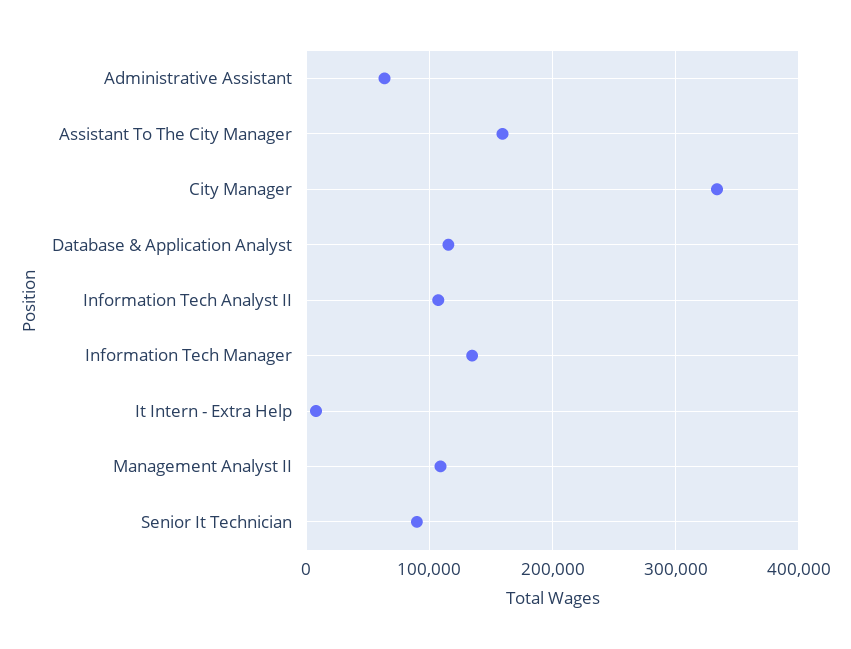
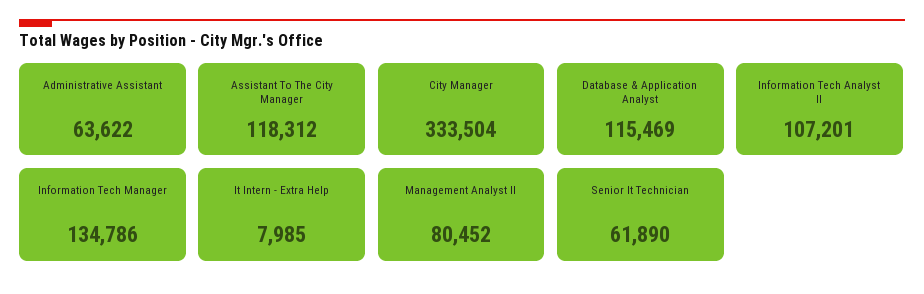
  {
    "Administrative Assistant": 63622,
-   "Assistant To The City Manager": 160000,
+   "Assistant To The City Manager": 118312,
    "City Manager": 333504,
    "Database & Application Analyst": 115469,
    "Information Tech Analyst II": 107201,
    "Information Tech Manager": 134786,
    "It Intern - Extra Help": 7985,
-   "Management Analyst II": 110000,
+   "Management Analyst II": 80452,
-   "Senior It Technician": 90000
+   "Senior It Technician": 61890
  }

